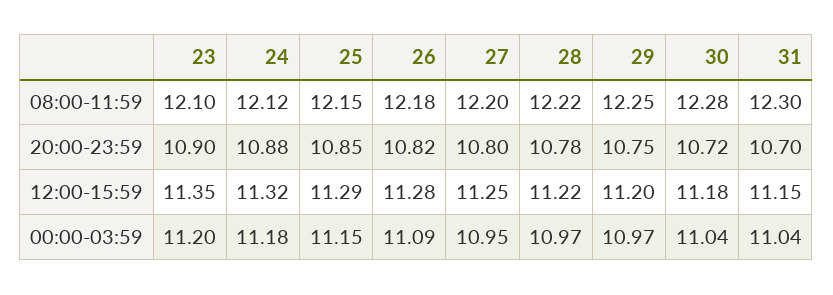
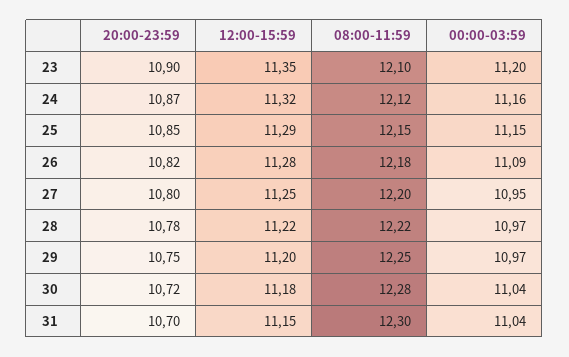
  {
    "23": {
      "08:00-11:59": 12.1,
      "20:00-23:59": 10.9,
      "12:00-15:59": 11.35,
      "00:00-03:59": 11.2
    },
    "24": {
      "08:00-11:59": 12.12,
-     "20:00-23:59": 10.88,
+     "20:00-23:59": 10.87,
      "12:00-15:59": 11.32,
-     "00:00-03:59": 11.18
+     "00:00-03:59": 11.16
    },
    "25": {
      "08:00-11:59": 12.15,
      "20:00-23:59": 10.85,
      "12:00-15:59": 11.29,
      "00:00-03:59": 11.15
    },
    "26": {
      "08:00-11:59": 12.18,
      "20:00-23:59": 10.82,
      "12:00-15:59": 11.28,
      "00:00-03:59": 11.09
    },
    "27": {
      "08:00-11:59": 12.2,
      "20:00-23:59": 10.8,
      "12:00-15:59": 11.25,
      "00:00-03:59": 10.95
    },
    "28": {
      "08:00-11:59": 12.22,
      "20:00-23:59": 10.78,
      "12:00-15:59": 11.22,
      "00:00-03:59": 10.97
    },
    "29": {
      "08:00-11:59": 12.25,
      "20:00-23:59": 10.75,
      "12:00-15:59": 11.2,
      "00:00-03:59": 10.97
    },
    "30": {
      "08:00-11:59": 12.28,
      "20:00-23:59": 10.72,
      "12:00-15:59": 11.18,
      "00:00-03:59": 11.04
    },
    "31": {
      "08:00-11:59": 12.3,
      "20:00-23:59": 10.7,
      "12:00-15:59": 11.15,
      "00:00-03:59": 11.04
    }
  }

